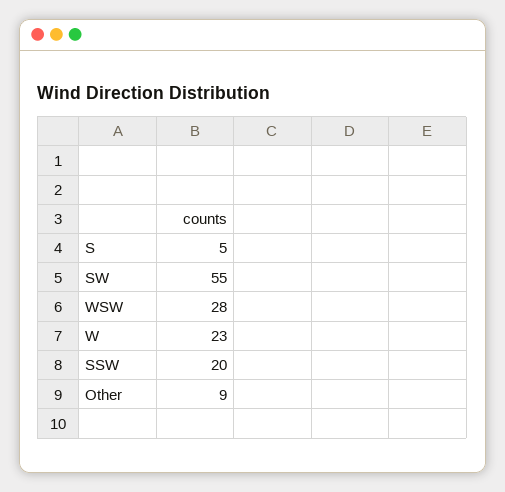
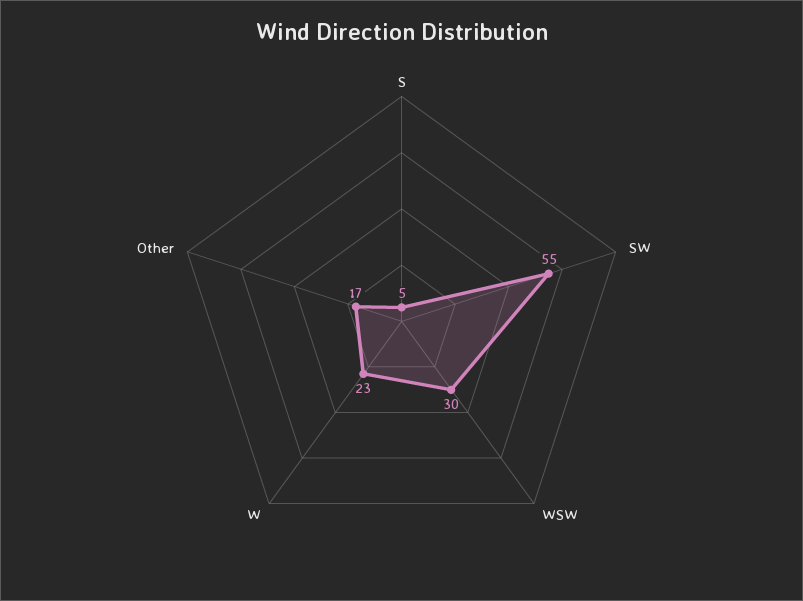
  {
    "S": 5,
    "SW": 55,
-   "WSW": 28,
+   "WSW": 30,
    "W": 23,
-   "SSW": 20,
-   "Other": 9
+   "Other": 17
  }

